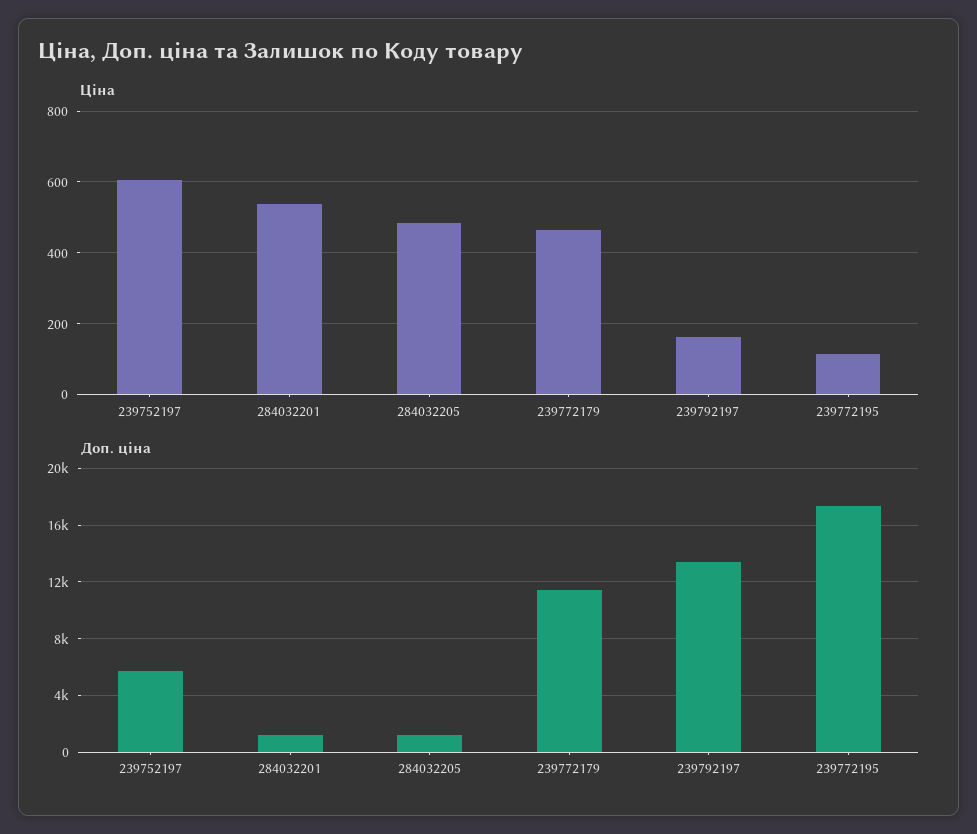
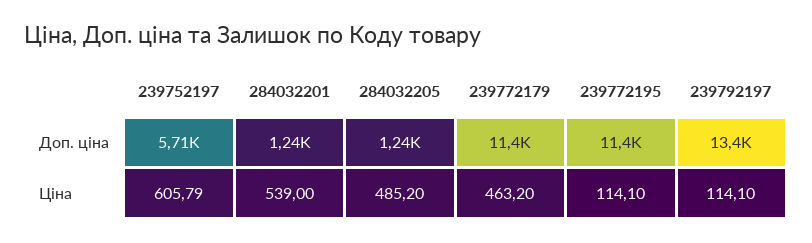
  {
    "Ціна": {
      "239752197": 605.79,
      "284032201": 539,
      "284032205": 485.2,
      "239772179": 463.2,
-     "239792197": 160,
+     "239792197": 114.1,
      "239772195": 114.1
    },
    "Доп. ціна": {
      "239752197": 5710,
      "284032201": 1240,
      "284032205": 1240,
      "239772179": 11400,
      "239792197": 13400,
-     "239772195": 17500
+     "239772195": 11400
    }
  }

